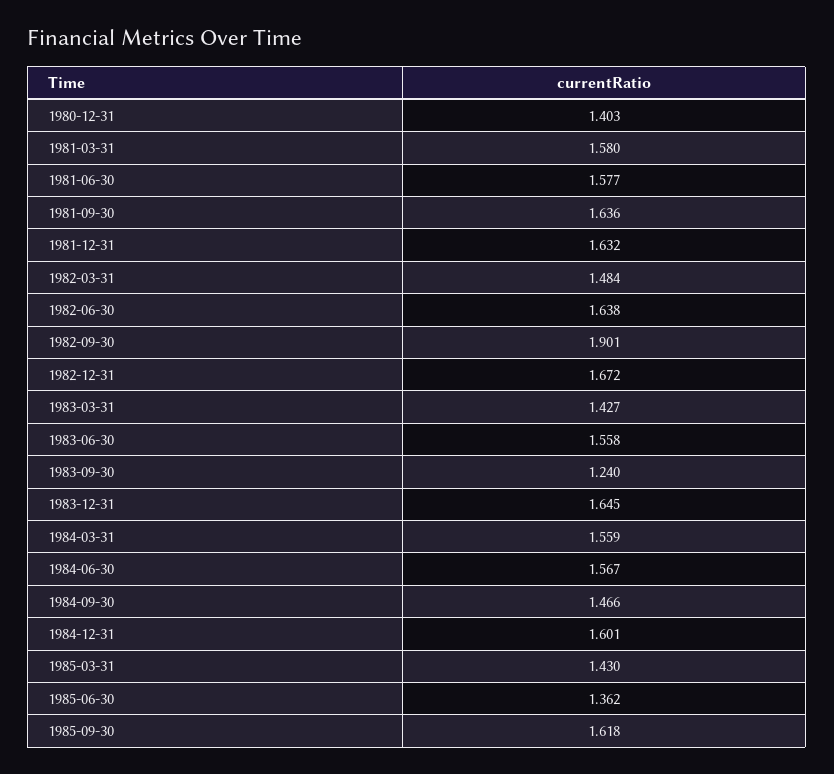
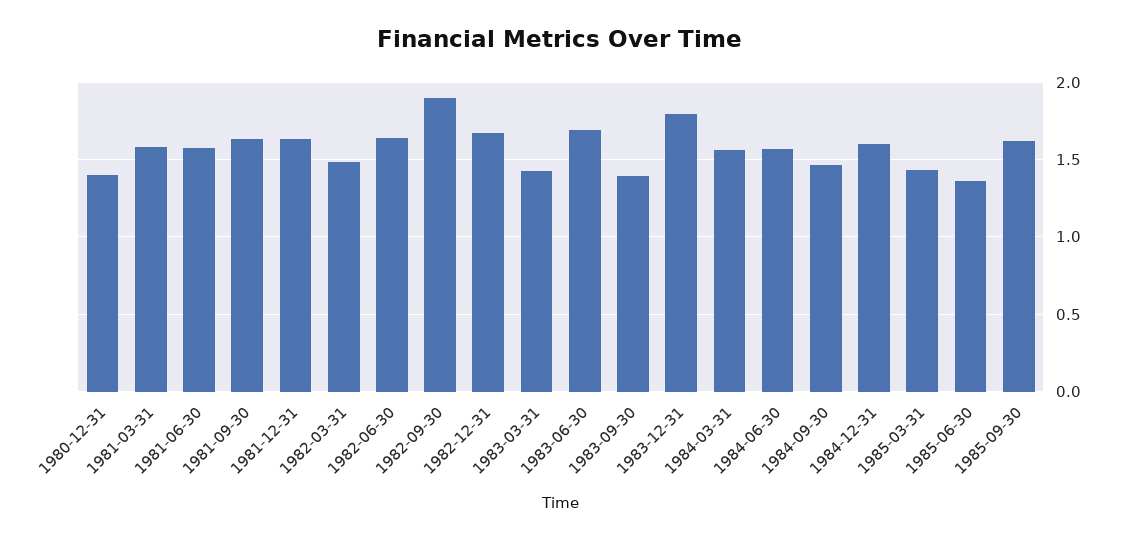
  {
    "1980-12-31": 1.403,
    "1981-03-31": 1.58,
    "1981-06-30": 1.577,
    "1981-09-30": 1.636,
    "1981-12-31": 1.632,
    "1982-03-31": 1.484,
    "1982-06-30": 1.638,
    "1982-09-30": 1.901,
    "1982-12-31": 1.672,
    "1983-03-31": 1.427,
-   "1983-06-30": 1.558,
+   "1983-06-30": 1.7,
-   "1983-09-30": 1.24,
+   "1983-09-30": 1.4,
-   "1983-12-31": 1.645,
+   "1983-12-31": 1.8,
    "1984-03-31": 1.559,
    "1984-06-30": 1.567,
    "1984-09-30": 1.466,
    "1984-12-31": 1.601,
    "1985-03-31": 1.43,
    "1985-06-30": 1.362,
    "1985-09-30": 1.618
  }

